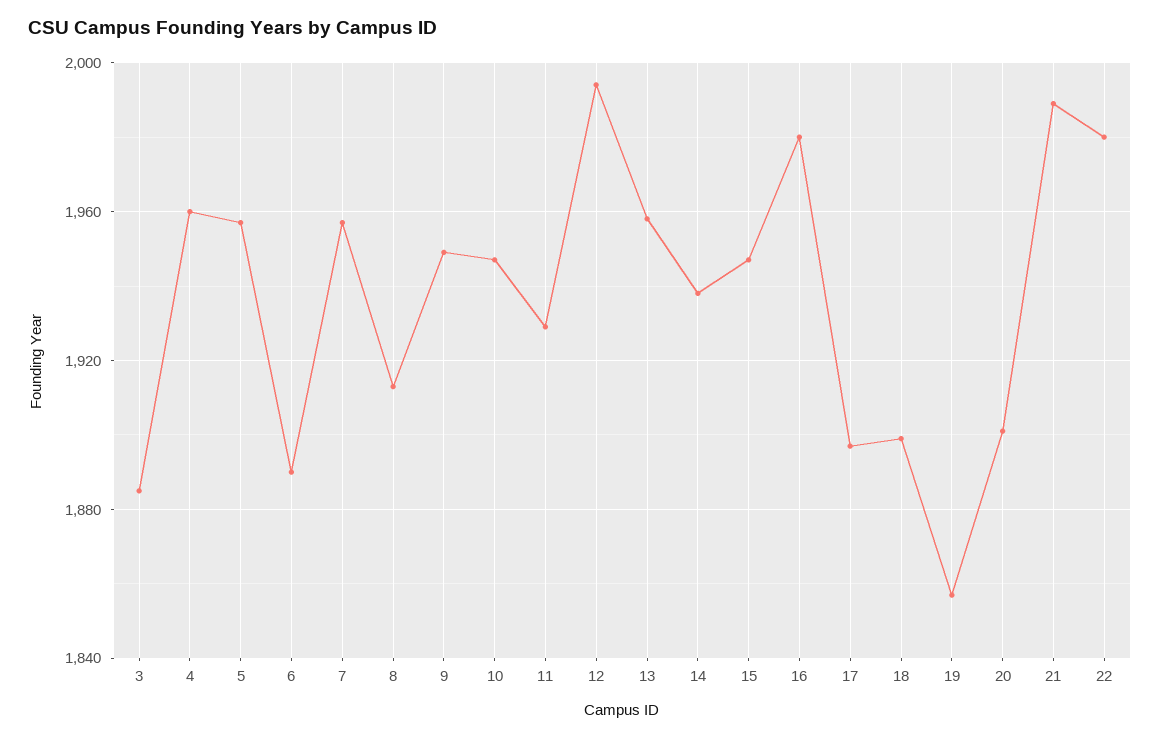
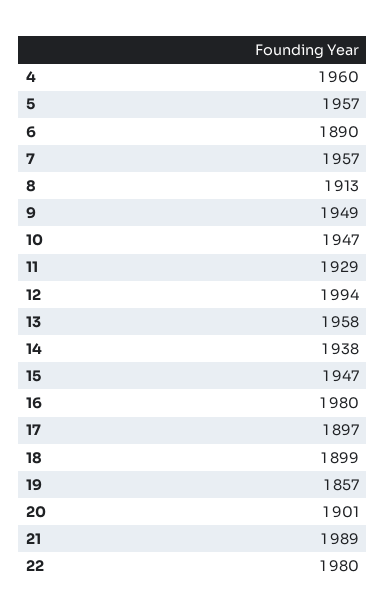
  {
-   "3": 1885,
    "4": 1960,
    "5": 1957,
    "6": 1890,
    "7": 1957,
    "8": 1913,
    "9": 1949,
    "10": 1947,
    "11": 1929,
    "12": 1994,
    "13": 1958,
    "14": 1938,
    "15": 1947,
    "16": 1980,
    "17": 1897,
    "18": 1899,
    "19": 1857,
    "20": 1901,
    "21": 1989,
    "22": 1980
  }

